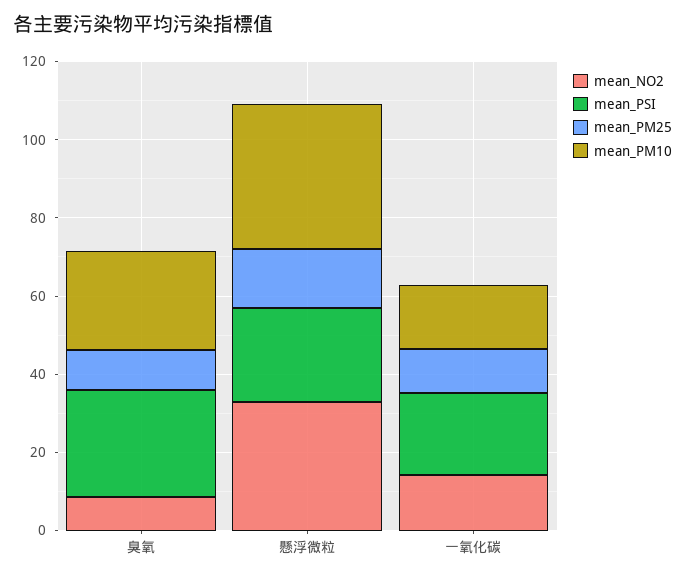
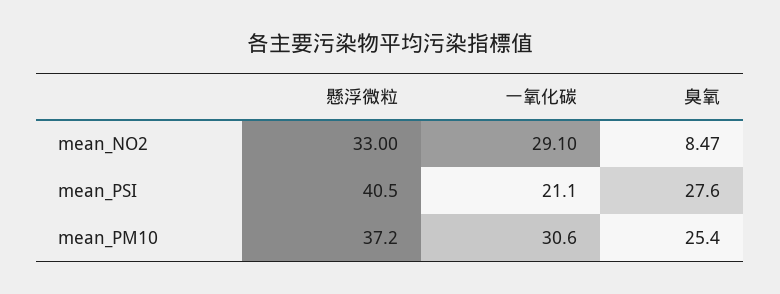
  {
    "mean_NO2": {
      "臭氧": 8.47,
      "懸浮微粒": 33,
-     "一氧化碳": 15
+     "一氧化碳": 29.1
    },
    "mean_PSI": {
      "臭氧": 27.6,
-     "懸浮微粒": 25,
+     "懸浮微粒": 40.5,
      "一氧化碳": 21.1
    },
-   "mean_PM25": {
-     "臭氧": 10,
-     "懸浮微粒": 15,
-     "一氧化碳": 10
-   },
    "mean_PM10": {
      "臭氧": 25.4,
      "懸浮微粒": 37.2,
-     "一氧化碳": 15
+     "一氧化碳": 30.6
    }
  }

